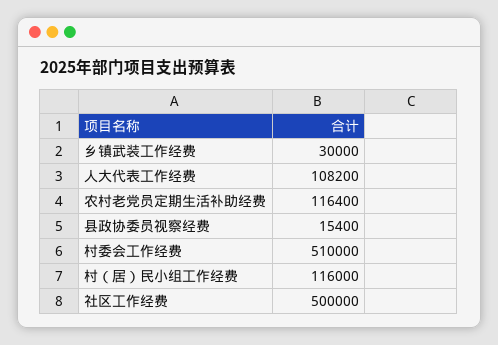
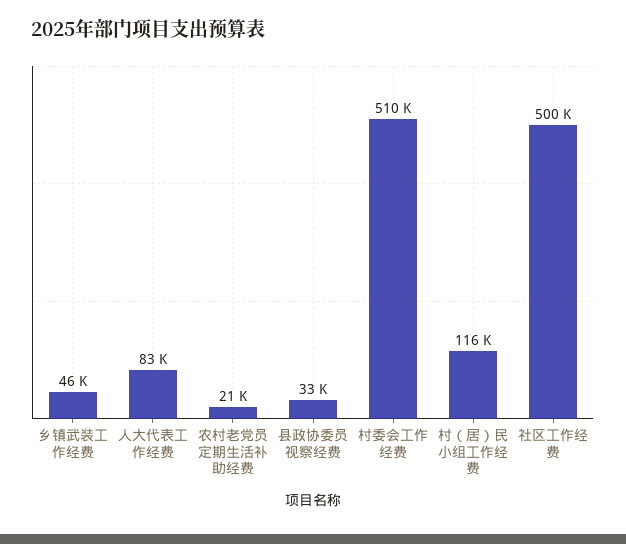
  {
-   "乡镇武装工作经费": 30000,
+   "乡镇武装工作经费": 46000,
-   "人大代表工作经费": 108200,
+   "人大代表工作经费": 83000,
-   "农村老党员定期生活补助经费": 116400,
+   "农村老党员定期生活补助经费": 21000,
-   "县政协委员视察经费": 15400,
+   "县政协委员视察经费": 33000,
    "村委会工作经费": 510000,
    "村（居）民小组工作经费": 116000,
    "社区工作经费": 500000
  }

